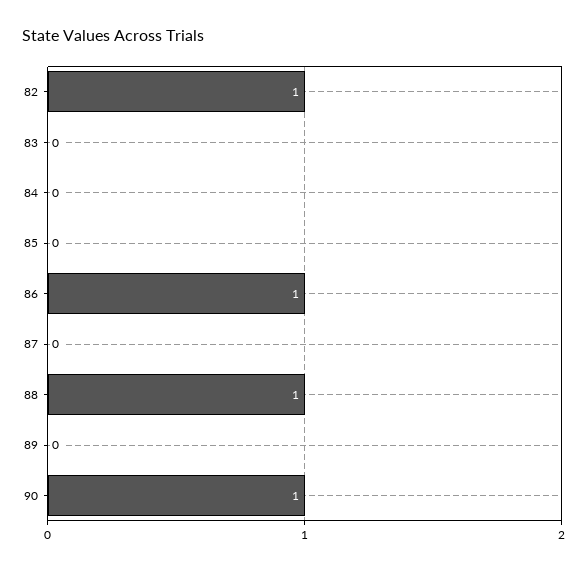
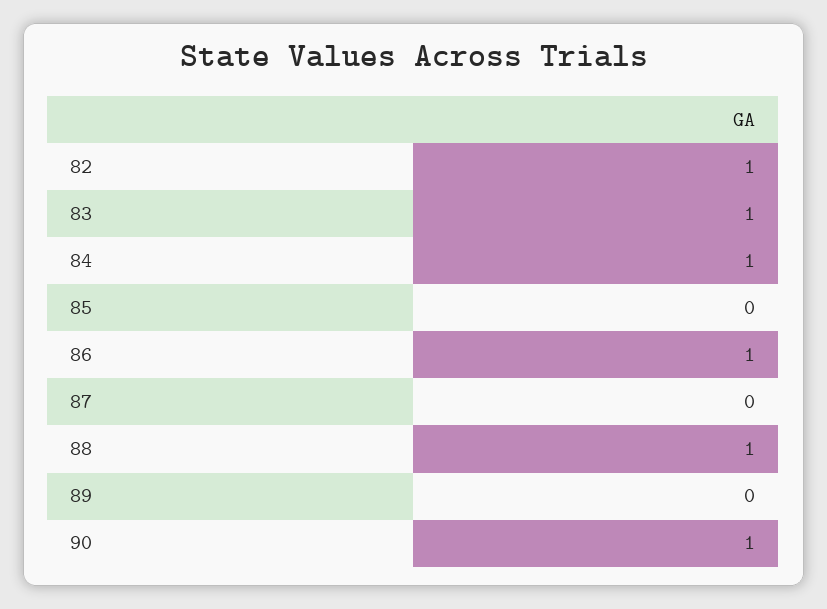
  {
    "82": 1,
-   "83": 0,
+   "83": 1,
-   "84": 0,
+   "84": 1,
    "85": 0,
    "86": 1,
    "87": 0,
    "88": 1,
    "89": 0,
    "90": 1
  }

